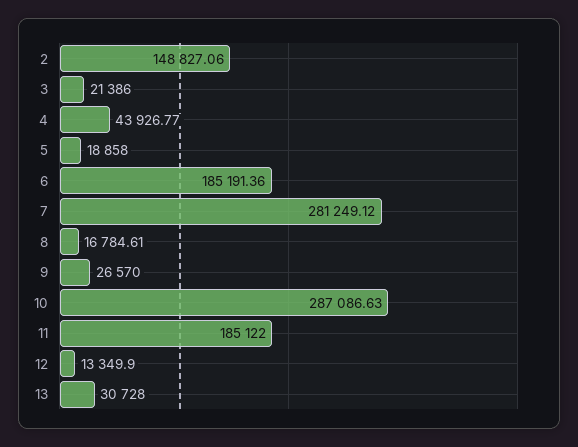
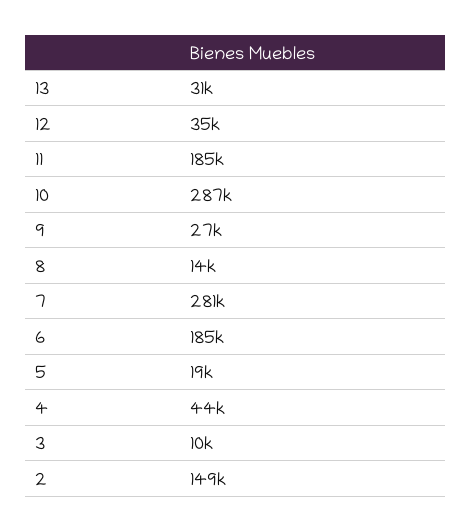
  {
    "2": 148827.06,
-   "3": 21386,
+   "3": 10000,
    "4": 43926.77,
    "5": 18858,
    "6": 185191.36,
    "7": 281249.12,
-   "8": 16784.61,
+   "8": 14000,
    "9": 26570,
    "10": 287086.63,
    "11": 185122,
-   "12": 13349.9,
+   "12": 35000,
    "13": 30728
  }

